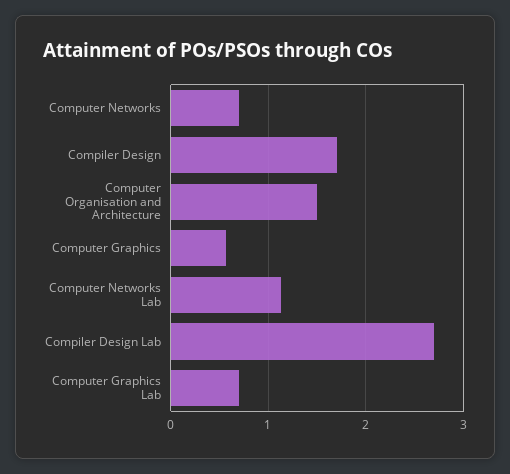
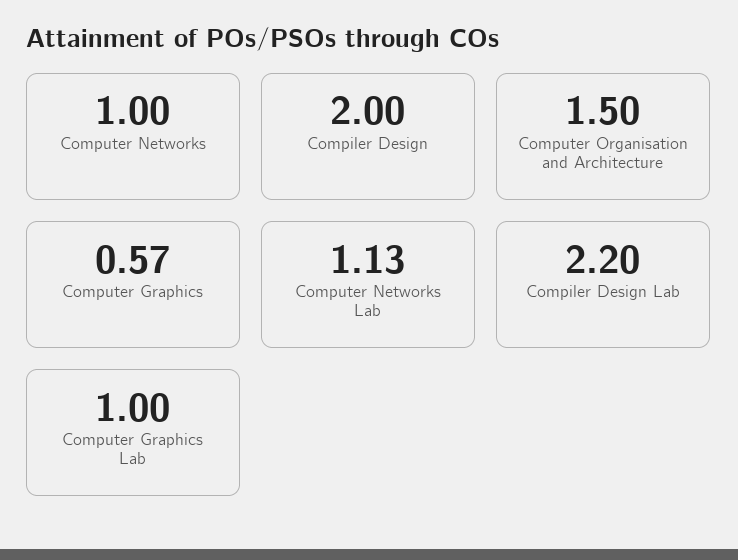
  {
-   "Computer Networks": 0.7,
+   "Computer Networks": 1,
-   "Compiler Design": 1.7,
+   "Compiler Design": 2,
    "Computer Organisation and Architecture": 1.5,
    "Computer Graphics": 0.57,
    "Computer Networks Lab": 1.13,
-   "Compiler Design Lab": 2.7,
+   "Compiler Design Lab": 2.2,
-   "Computer Graphics Lab": 0.7
+   "Computer Graphics Lab": 1
  }

